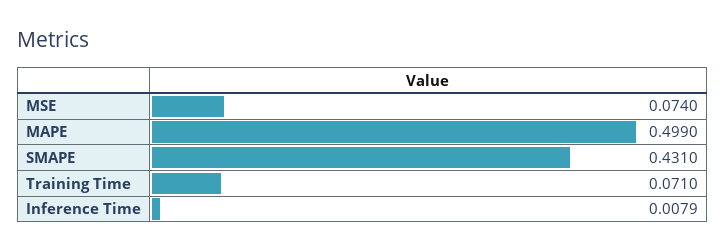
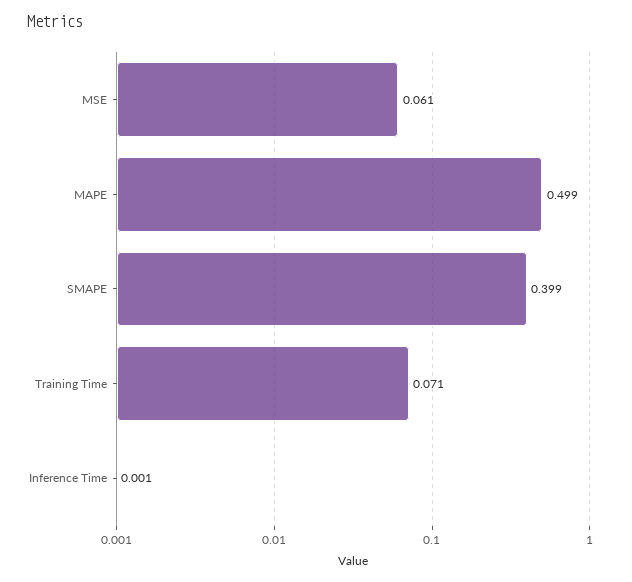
  {
-   "MSE": 0.074,
+   "MSE": 0.061,
    "MAPE": 0.499,
-   "SMAPE": 0.431,
+   "SMAPE": 0.399,
    "Training Time": 0.071,
-   "Inference Time": 0.0079
+   "Inference Time": 0.001
  }

